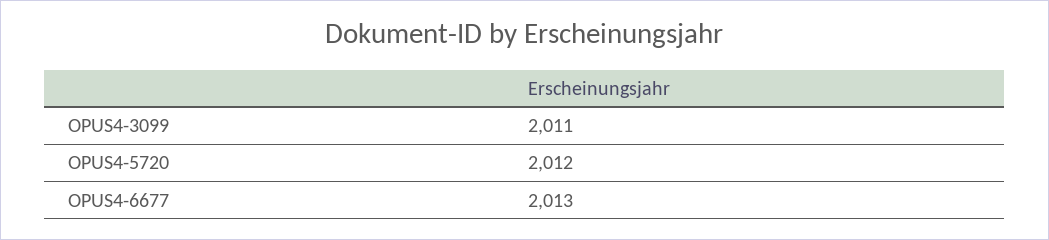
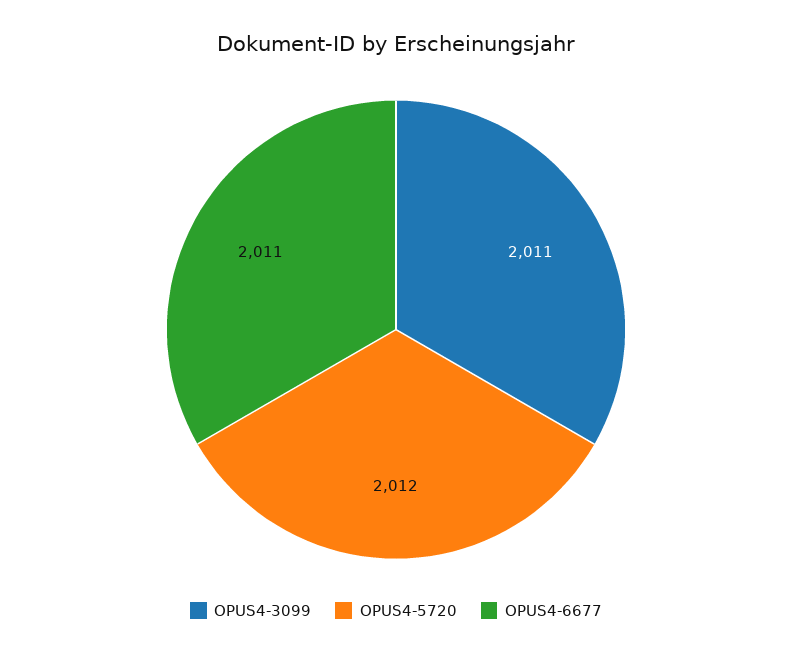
  {
    "OPUS4-3099": 2011,
    "OPUS4-5720": 2012,
-   "OPUS4-6677": 2013
+   "OPUS4-6677": 2011
  }

